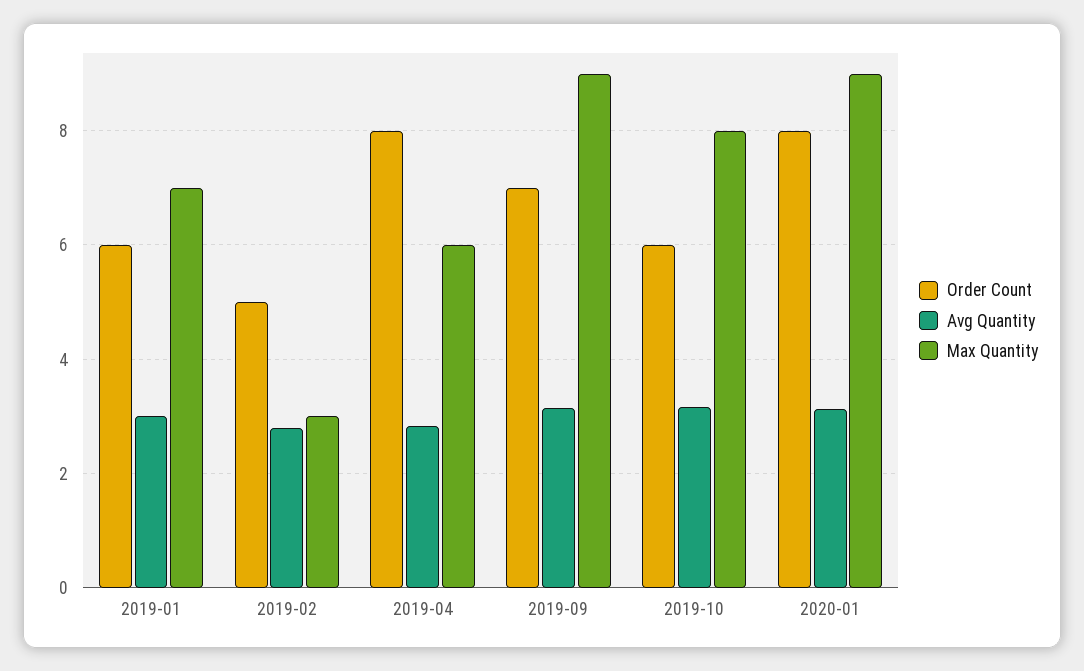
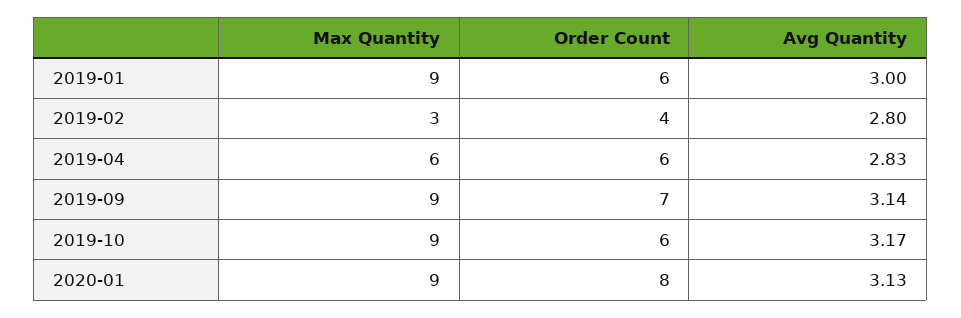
  {
    "Order Count": {
      "2019-01": 6,
-     "2019-02": 5,
+     "2019-02": 4,
-     "2019-04": 8,
+     "2019-04": 6,
      "2019-09": 7,
      "2019-10": 6,
      "2020-01": 8
    },
    "Avg Quantity": {
      "2019-01": 3,
      "2019-02": 2.8,
      "2019-04": 2.83,
      "2019-09": 3.14,
      "2019-10": 3.17,
      "2020-01": 3.13
    },
    "Max Quantity": {
-     "2019-01": 7,
+     "2019-01": 9,
      "2019-02": 3,
      "2019-04": 6,
      "2019-09": 9,
-     "2019-10": 8,
+     "2019-10": 9,
      "2020-01": 9
    }
  }

